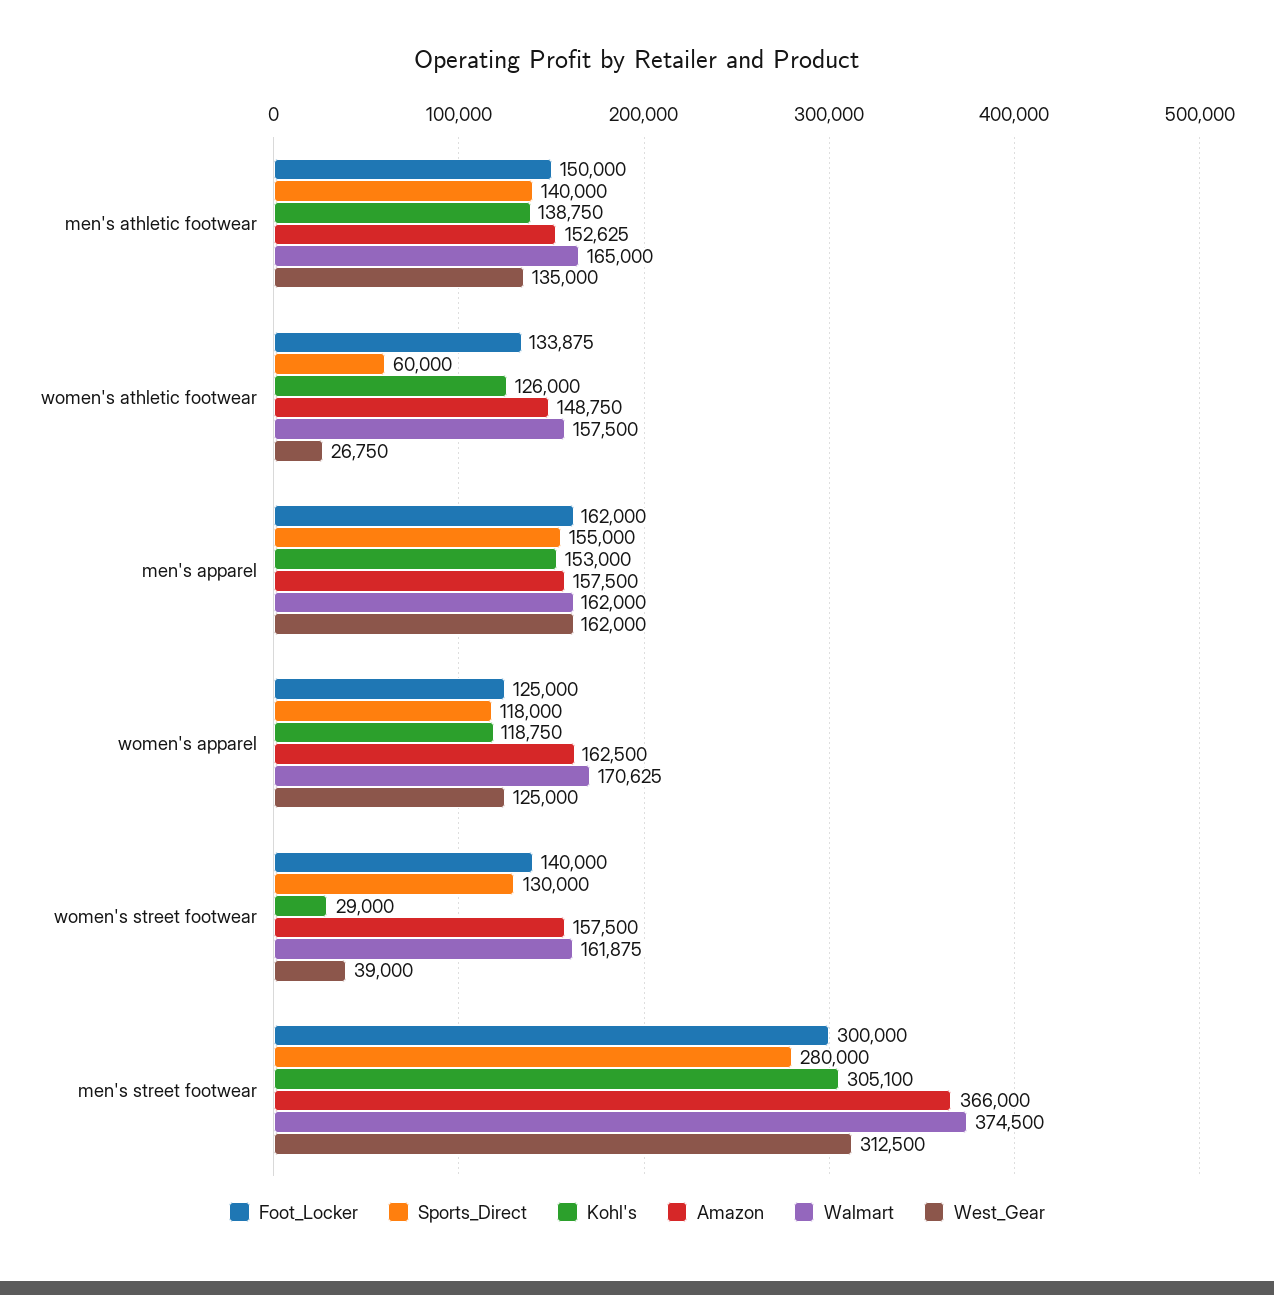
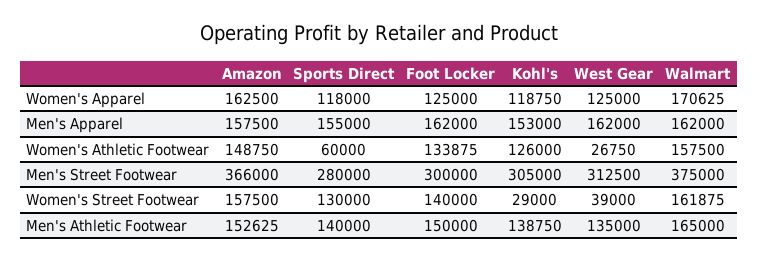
  {
    "Foot_Locker": {
      "men's athletic footwear": 150000,
      "women's athletic footwear": 133875,
      "men's apparel": 162000,
      "women's apparel": 125000,
      "women's street footwear": 140000,
      "men's street footwear": 300000
    },
    "Sports_Direct": {
      "men's athletic footwear": 140000,
      "women's athletic footwear": 60000,
      "men's apparel": 155000,
      "women's apparel": 118000,
      "women's street footwear": 130000,
      "men's street footwear": 280000
    },
    "Kohl's": {
      "men's athletic footwear": 138750,
      "women's athletic footwear": 126000,
      "men's apparel": 153000,
      "women's apparel": 118750,
      "women's street footwear": 29000,
-     "men's street footwear": 305100
+     "men's street footwear": 305000
    },
    "Amazon": {
      "men's athletic footwear": 152625,
      "women's athletic footwear": 148750,
      "men's apparel": 157500,
      "women's apparel": 162500,
      "women's street footwear": 157500,
      "men's street footwear": 366000
    },
    "Walmart": {
      "men's athletic footwear": 165000,
      "women's athletic footwear": 157500,
      "men's apparel": 162000,
      "women's apparel": 170625,
      "women's street footwear": 161875,
-     "men's street footwear": 374500
+     "men's street footwear": 375000
    },
    "West_Gear": {
      "men's athletic footwear": 135000,
      "women's athletic footwear": 26750,
      "men's apparel": 162000,
      "women's apparel": 125000,
      "women's street footwear": 39000,
      "men's street footwear": 312500
    }
  }

